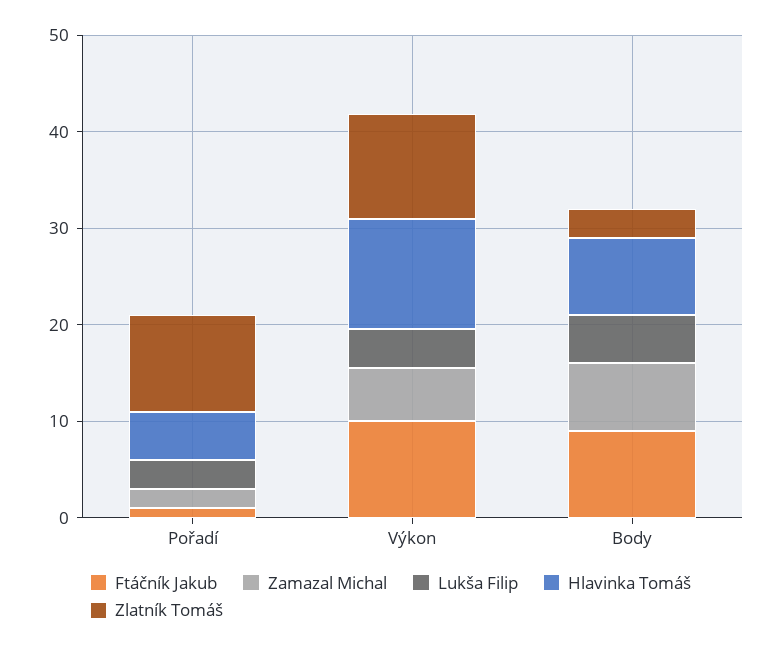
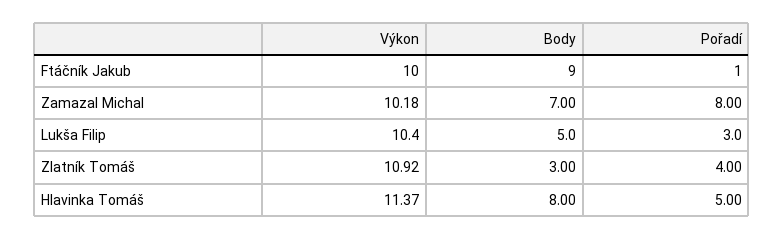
  {
    "Ftáčník Jakub": {
      "Pořadí": 1,
      "Výkon": 10,
      "Body": 9
    },
    "Zamazal Michal": {
-     "Pořadí": 2,
+     "Pořadí": 8,
-     "Výkon": 6,
+     "Výkon": 10.18,
      "Body": 7
    },
    "Lukša Filip": {
      "Pořadí": 3,
-     "Výkon": 4,
+     "Výkon": 10.4,
      "Body": 5
    },
    "Hlavinka Tomáš": {
      "Pořadí": 5,
      "Výkon": 11.37,
      "Body": 8
    },
    "Zlatník Tomáš": {
-     "Pořadí": 10,
+     "Pořadí": 4,
      "Výkon": 10.92,
      "Body": 3
    }
  }

